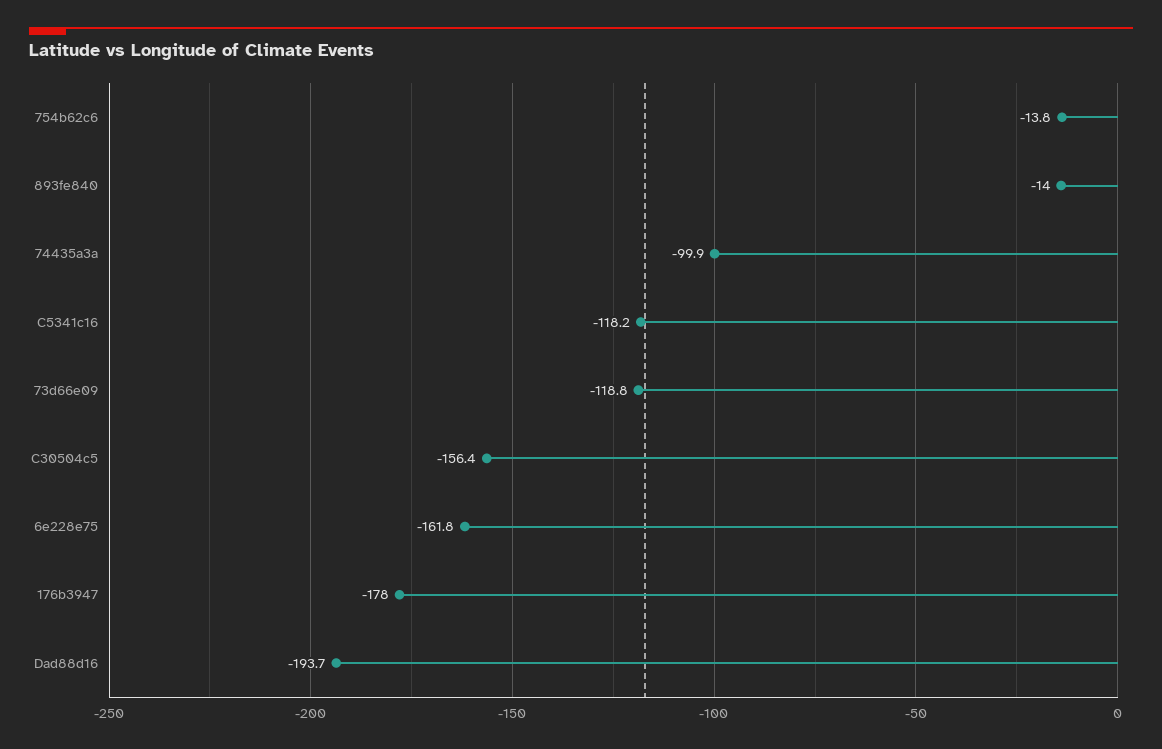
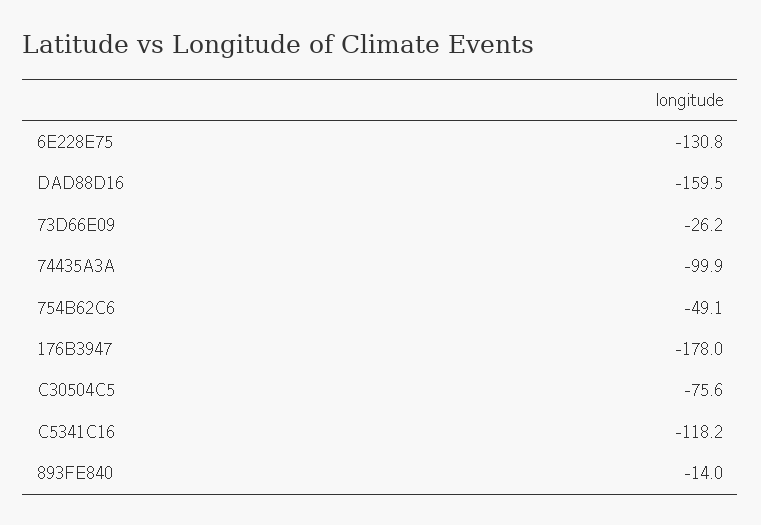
  {
-   "754b62c6": -13.8,
+   "754b62c6": -49.1,
    "893fe840": -14,
    "74435a3a": -99.9,
    "C5341c16": -118.2,
-   "73d66e09": -118.8,
+   "73d66e09": -26.2,
-   "C30504c5": -156.4,
+   "C30504c5": -75.6,
-   "6e228e75": -161.8,
+   "6e228e75": -130.8,
    "176b3947": -178,
-   "Dad88d16": -193.7
+   "Dad88d16": -159.5
  }

